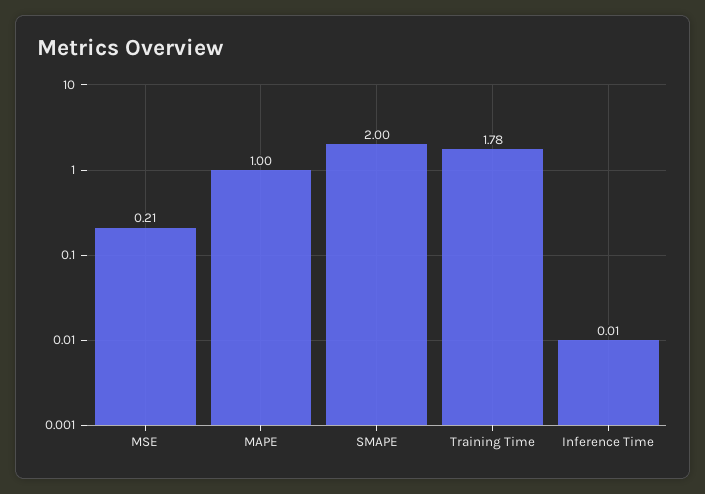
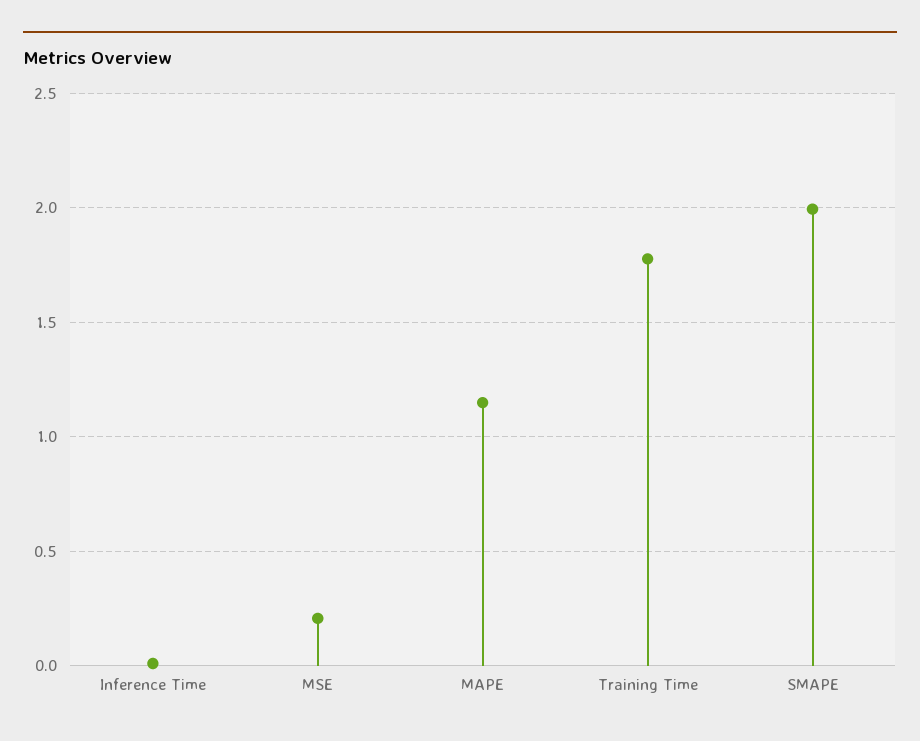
  {
    "MSE": 0.21,
-   "MAPE": 1,
+   "MAPE": 1.15,
    "SMAPE": 2,
    "Training Time": 1.78,
    "Inference Time": 0.01
  }

